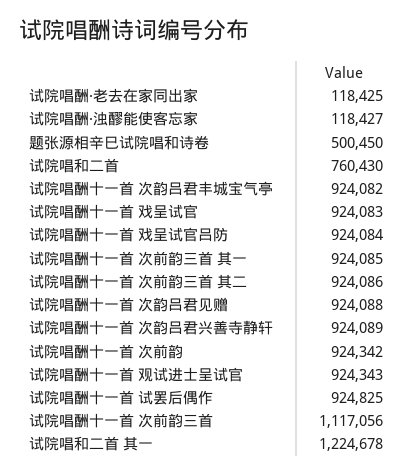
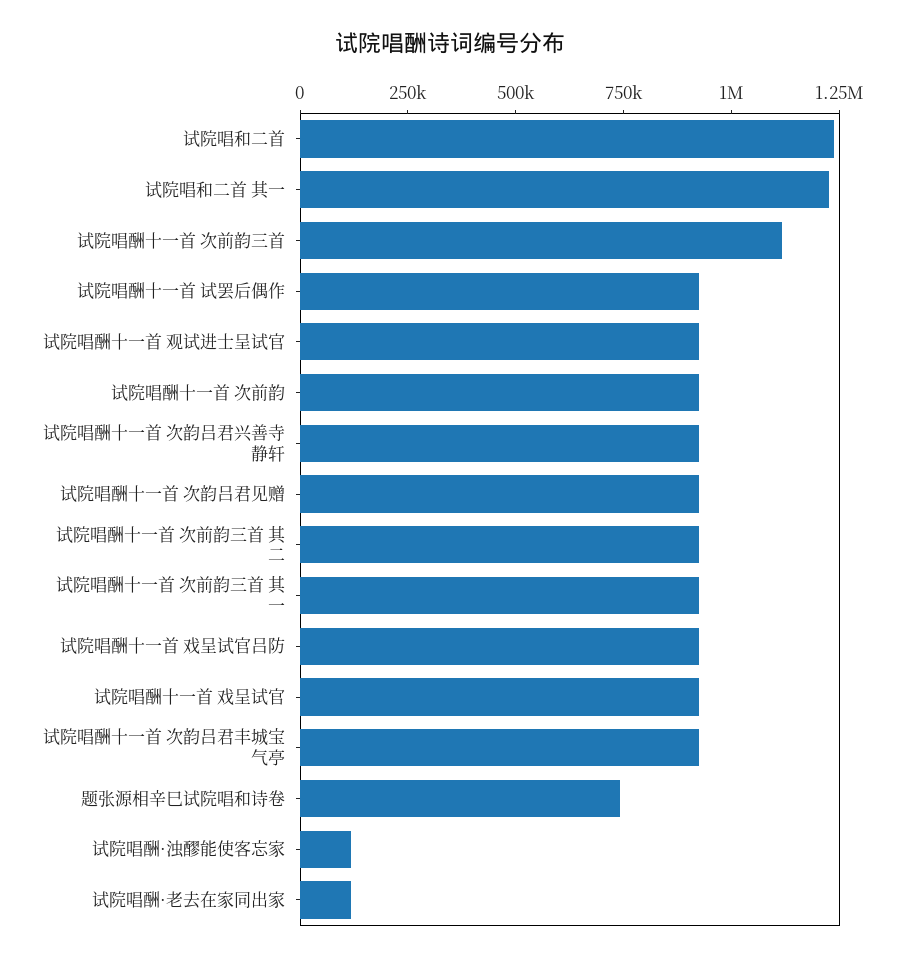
  {
    "试院唱酬·老去在家同出家": 118425,
    "试院唱酬·浊醪能使客忘家": 118427,
-   "题张源相辛巳试院唱和诗卷": 500450,
+   "题张源相辛巳试院唱和诗卷": 750000,
-   "试院唱和二首": 760430,
+   "试院唱和二首": 1250000,
    "试院唱酬十一首 次韵吕君丰城宝气亭": 924082,
    "试院唱酬十一首 戏呈试官": 924083,
    "试院唱酬十一首 戏呈试官吕防": 924084,
    "试院唱酬十一首 次前韵三首 其一": 924085,
    "试院唱酬十一首 次前韵三首 其二": 924086,
    "试院唱酬十一首 次韵吕君见赠": 924088,
    "试院唱酬十一首 次韵吕君兴善寺静轩": 924089,
    "试院唱酬十一首 次前韵": 924342,
    "试院唱酬十一首 观试进士呈试官": 924343,
    "试院唱酬十一首 试罢后偶作": 924825,
    "试院唱酬十一首 次前韵三首": 1117056,
    "试院唱和二首 其一": 1224678
  }

